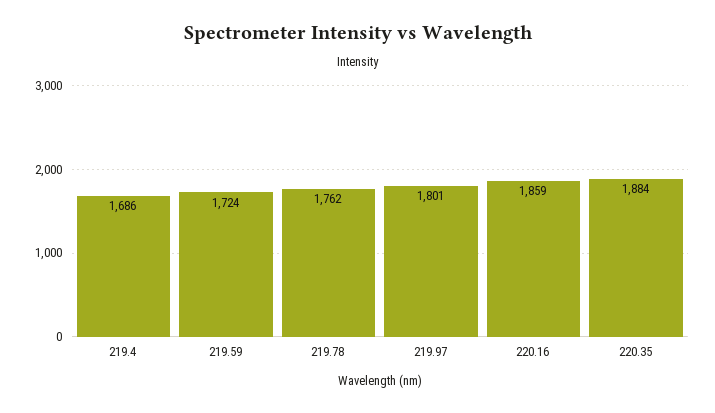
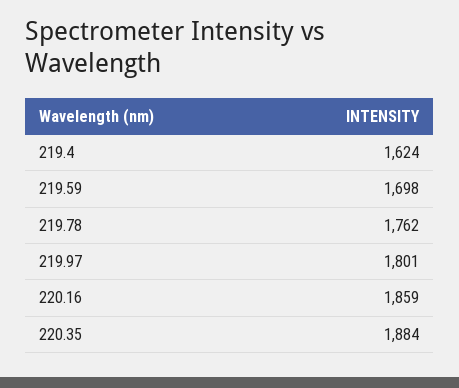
  {
-   "219.4": 1686,
+   "219.4": 1624,
-   "219.59": 1724,
+   "219.59": 1698,
    "219.78": 1762,
    "219.97": 1801,
    "220.16": 1859,
    "220.35": 1884
  }

